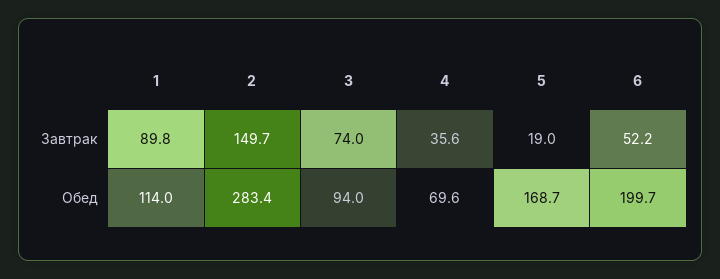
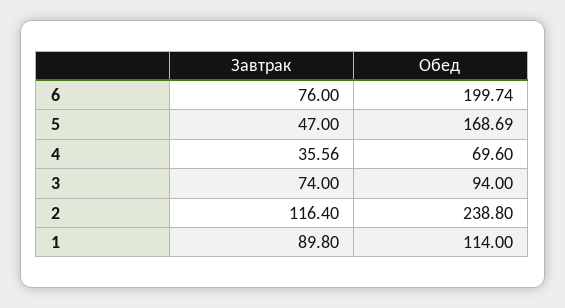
  {
    "1": {
      "Завтрак": 89.8,
      "Обед": 114
    },
    "2": {
-     "Завтрак": 149.7,
+     "Завтрак": 116.4,
-     "Обед": 283.4
+     "Обед": 238.8
    },
    "3": {
      "Завтрак": 74,
      "Обед": 94
    },
    "4": {
      "Завтрак": 35.56,
      "Обед": 69.6
    },
    "5": {
-     "Завтрак": 19,
+     "Завтрак": 47,
      "Обед": 168.69
    },
    "6": {
-     "Завтрак": 52.2,
+     "Завтрак": 76,
      "Обед": 199.74
    }
  }

